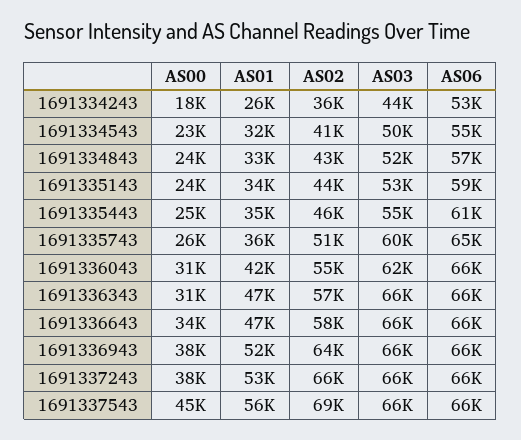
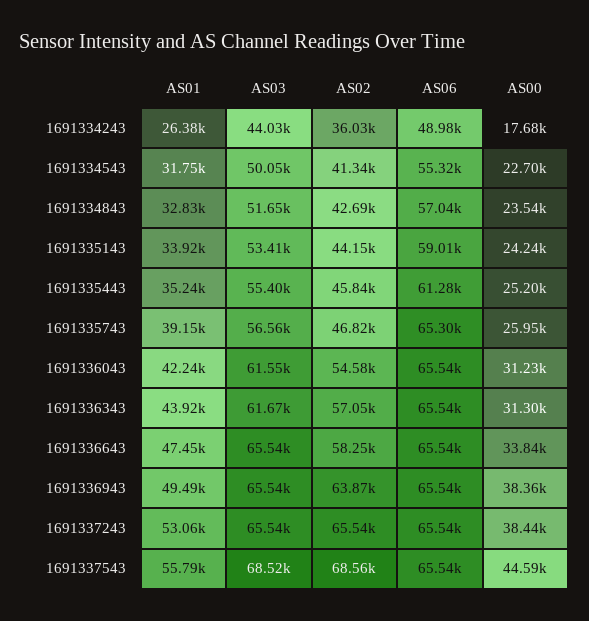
  {
    "AS00": {
      "1691334243": 17680,
      "1691334543": 22700,
      "1691334843": 23540,
      "1691335143": 24240,
      "1691335443": 25200,
      "1691335743": 25950,
      "1691336043": 31230,
      "1691336343": 31300,
      "1691336643": 33840,
      "1691336943": 38360,
      "1691337243": 38440,
      "1691337543": 44590
    },
    "AS01": {
      "1691334243": 26380,
      "1691334543": 31750,
      "1691334843": 32830,
      "1691335143": 33920,
      "1691335443": 35240,
-     "1691335743": 36000,
+     "1691335743": 39150,
      "1691336043": 42240,
-     "1691336343": 47000,
+     "1691336343": 43920,
      "1691336643": 47450,
-     "1691336943": 52000,
+     "1691336943": 49490,
      "1691337243": 53060,
      "1691337543": 55790
    },
    "AS02": {
      "1691334243": 36030,
      "1691334543": 41340,
      "1691334843": 42690,
      "1691335143": 44150,
      "1691335443": 45840,
-     "1691335743": 51000,
+     "1691335743": 46820,
      "1691336043": 54580,
      "1691336343": 57050,
      "1691336643": 58250,
      "1691336943": 63870,
      "1691337243": 65540,
      "1691337543": 68560
    },
    "AS03": {
      "1691334243": 44030,
      "1691334543": 50050,
      "1691334843": 51650,
      "1691335143": 53410,
      "1691335443": 55400,
-     "1691335743": 60000,
+     "1691335743": 56560,
      "1691336043": 61550,
-     "1691336343": 66000,
+     "1691336343": 61670,
      "1691336643": 65540,
      "1691336943": 65540,
      "1691337243": 65540,
-     "1691337543": 66000
+     "1691337543": 68520
    },
    "AS06": {
-     "1691334243": 53000,
+     "1691334243": 48980,
      "1691334543": 55320,
      "1691334843": 57040,
      "1691335143": 59010,
      "1691335443": 61280,
      "1691335743": 65300,
      "1691336043": 65540,
      "1691336343": 65540,
      "1691336643": 65540,
      "1691336943": 65540,
      "1691337243": 65540,
      "1691337543": 65540
    }
  }

